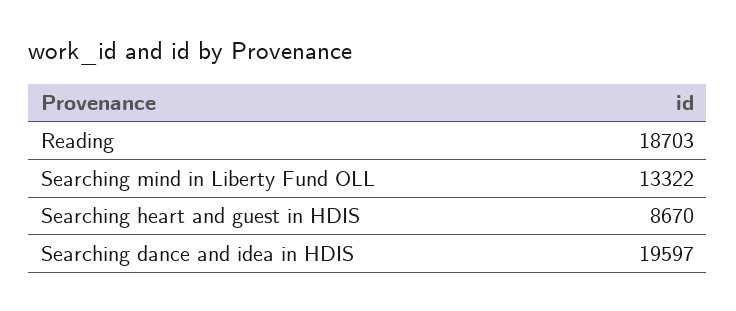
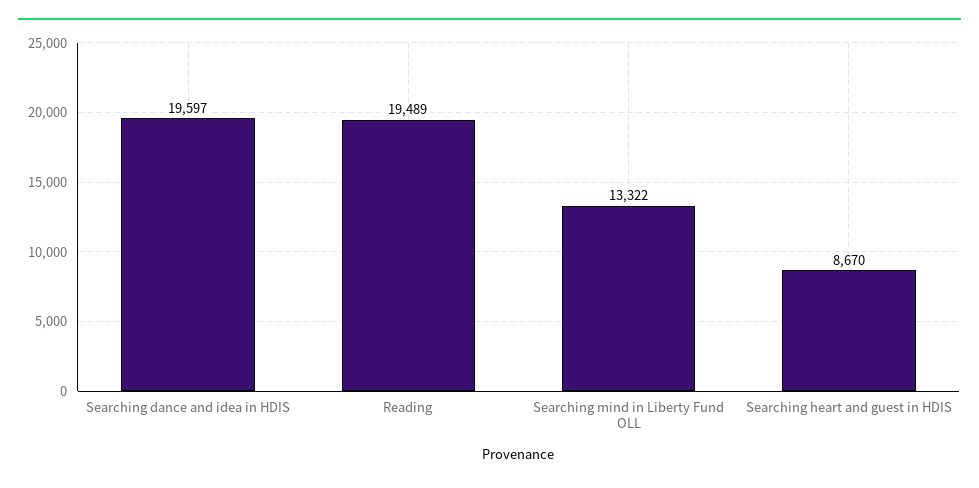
  {
-   "Reading": 18703,
+   "Reading": 19489,
    "Searching mind in Liberty Fund OLL": 13322,
    "Searching heart and guest in HDIS": 8670,
    "Searching dance and idea in HDIS": 19597
  }

